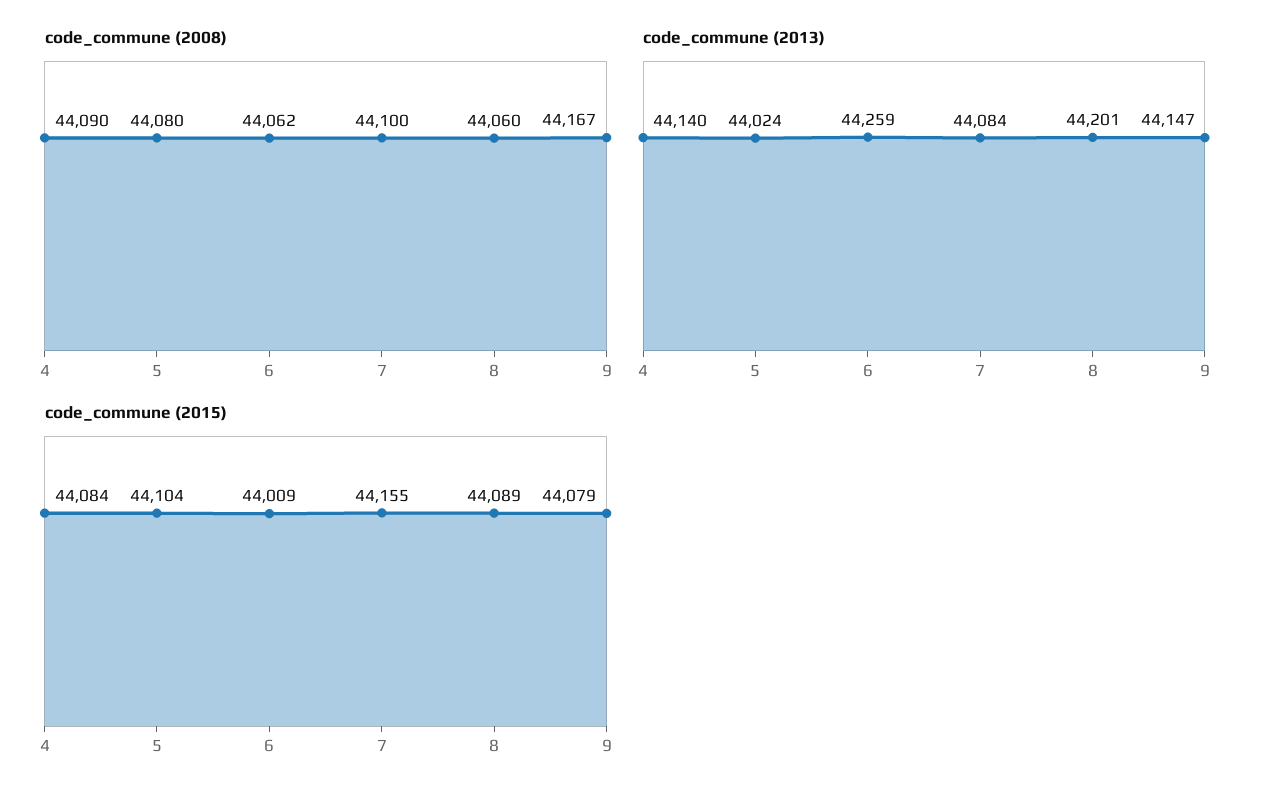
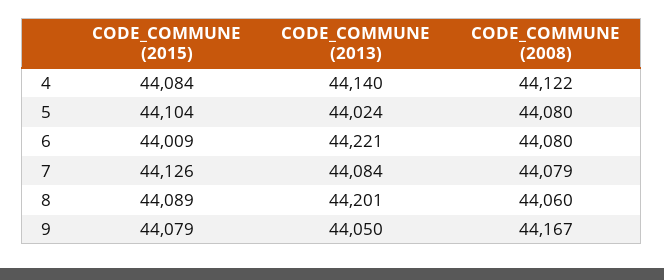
  {
    "code_commune (2008)": {
-     "4": 44090,
+     "4": 44122,
      "5": 44080,
-     "6": 44062,
+     "6": 44080,
-     "7": 44100,
+     "7": 44079,
      "8": 44060,
      "9": 44167
    },
    "code_commune (2013)": {
      "4": 44140,
      "5": 44024,
-     "6": 44259,
+     "6": 44221,
      "7": 44084,
      "8": 44201,
-     "9": 44147
+     "9": 44050
    },
    "code_commune (2015)": {
      "4": 44084,
      "5": 44104,
      "6": 44009,
-     "7": 44155,
+     "7": 44126,
      "8": 44089,
      "9": 44079
    }
  }

